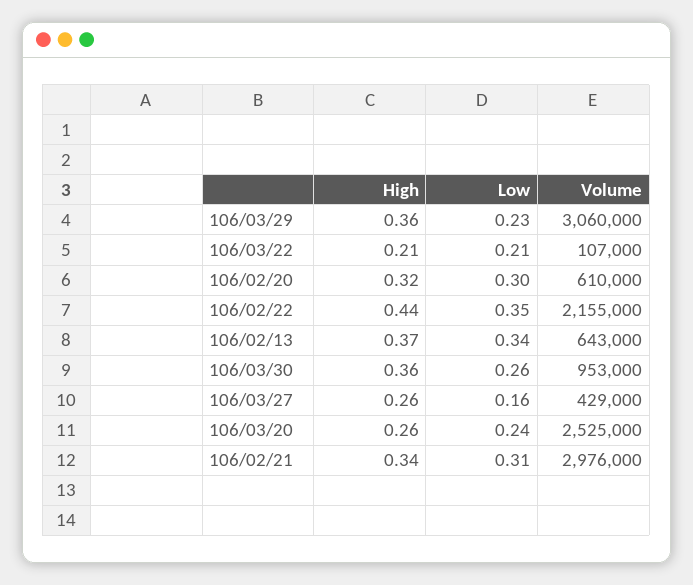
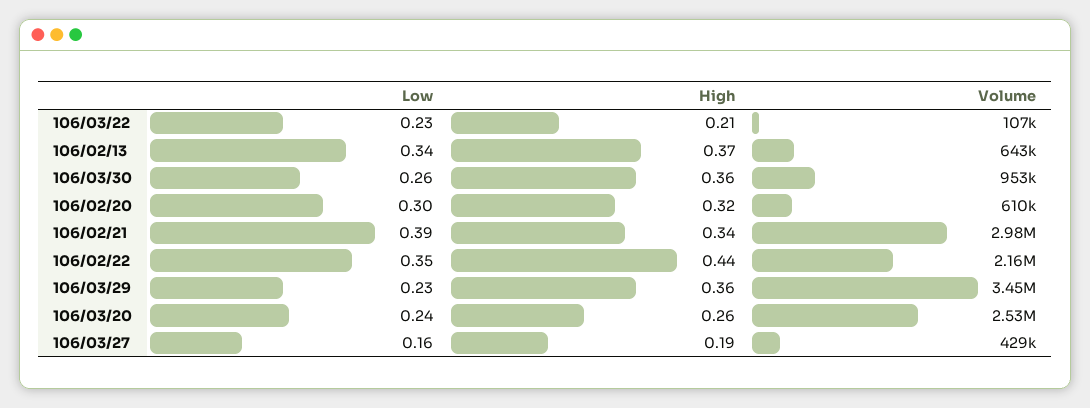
  {
    "High": {
      "106/03/29": 0.36,
      "106/03/22": 0.21,
      "106/02/20": 0.32,
      "106/02/22": 0.44,
      "106/02/13": 0.37,
      "106/03/30": 0.36,
-     "106/03/27": 0.26,
+     "106/03/27": 0.19,
      "106/03/20": 0.26,
      "106/02/21": 0.34
    },
    "Low": {
      "106/03/29": 0.23,
-     "106/03/22": 0.21,
+     "106/03/22": 0.23,
      "106/02/20": 0.3,
      "106/02/22": 0.35,
      "106/02/13": 0.34,
      "106/03/30": 0.26,
      "106/03/27": 0.16,
      "106/03/20": 0.24,
-     "106/02/21": 0.31
+     "106/02/21": 0.39
    },
    "Volume": {
-     "106/03/29": 3060000,
+     "106/03/29": 3450000,
      "106/03/22": 107000,
      "106/02/20": 610000,
      "106/02/22": 2155000,
      "106/02/13": 643000,
      "106/03/30": 953000,
      "106/03/27": 429000,
      "106/03/20": 2525000,
      "106/02/21": 2976000
    }
  }

